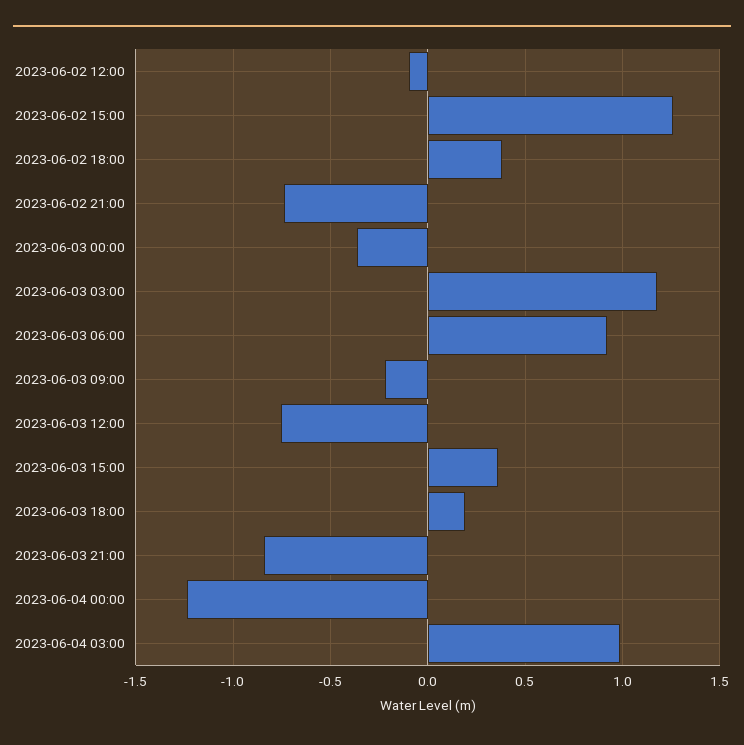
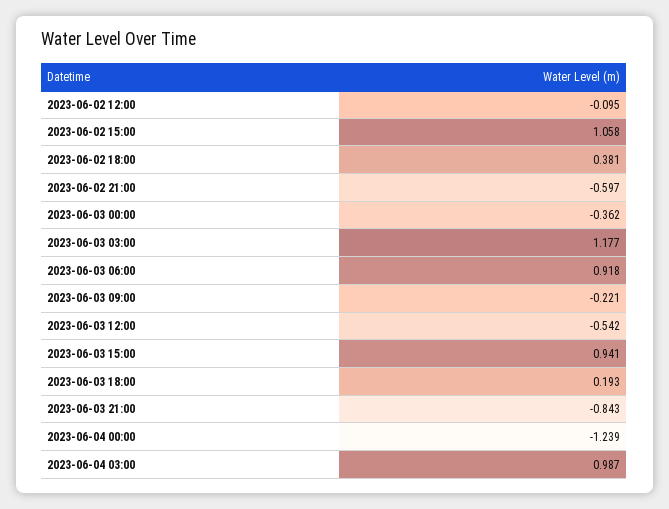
  {
    "2023-06-02 12:00": -0.095,
-   "2023-06-02 15:00": 1.25,
+   "2023-06-02 15:00": 1.058,
    "2023-06-02 18:00": 0.381,
-   "2023-06-02 21:00": -0.75,
+   "2023-06-02 21:00": -0.597,
    "2023-06-03 00:00": -0.362,
    "2023-06-03 03:00": 1.177,
    "2023-06-03 06:00": 0.918,
    "2023-06-03 09:00": -0.221,
-   "2023-06-03 12:00": -0.75,
+   "2023-06-03 12:00": -0.542,
-   "2023-06-03 15:00": 0.35,
+   "2023-06-03 15:00": 0.941,
    "2023-06-03 18:00": 0.193,
    "2023-06-03 21:00": -0.843,
    "2023-06-04 00:00": -1.239,
    "2023-06-04 03:00": 0.987
  }

